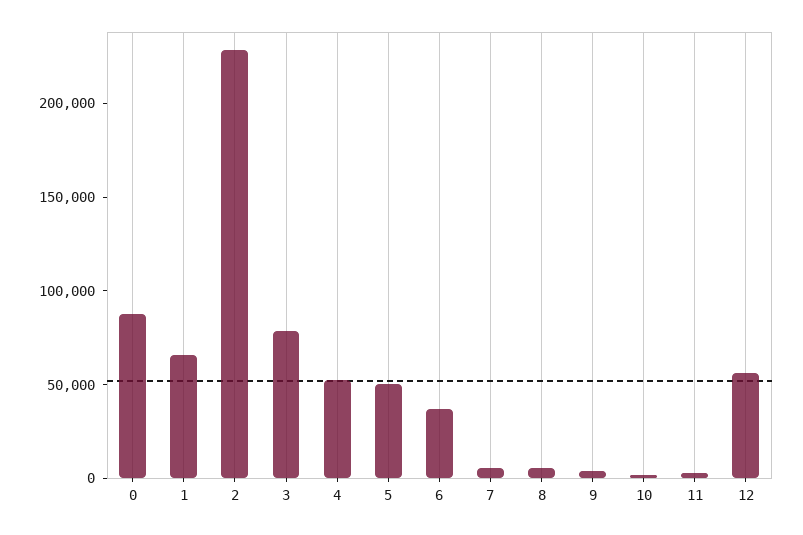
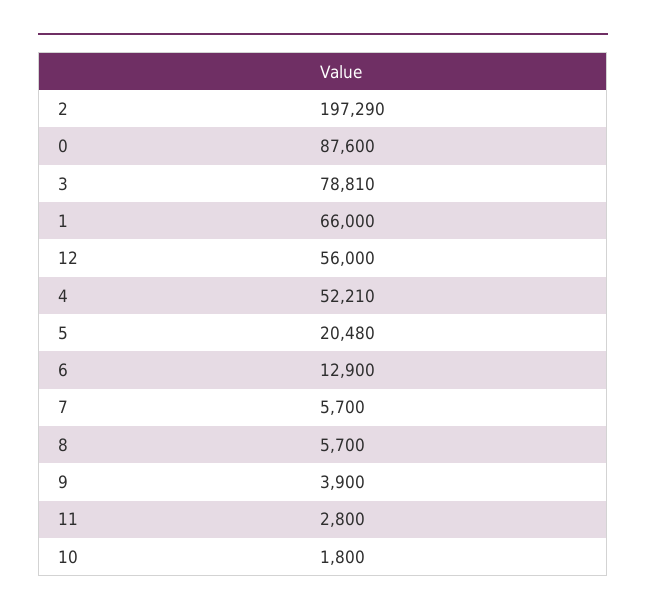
  {
    "0": 87600,
    "1": 66000,
-   "2": 230000,
+   "2": 197290,
    "3": 78810,
    "4": 52210,
-   "5": 50000,
+   "5": 20480,
-   "6": 40000,
+   "6": 12900,
    "7": 5700,
    "8": 5700,
    "9": 3900,
    "10": 1800,
    "11": 2800,
    "12": 56000
  }

